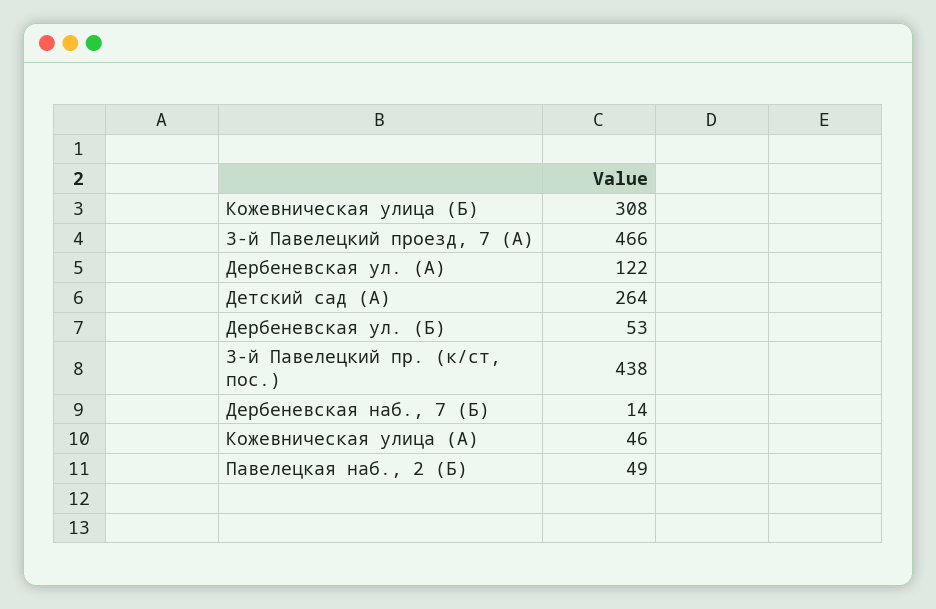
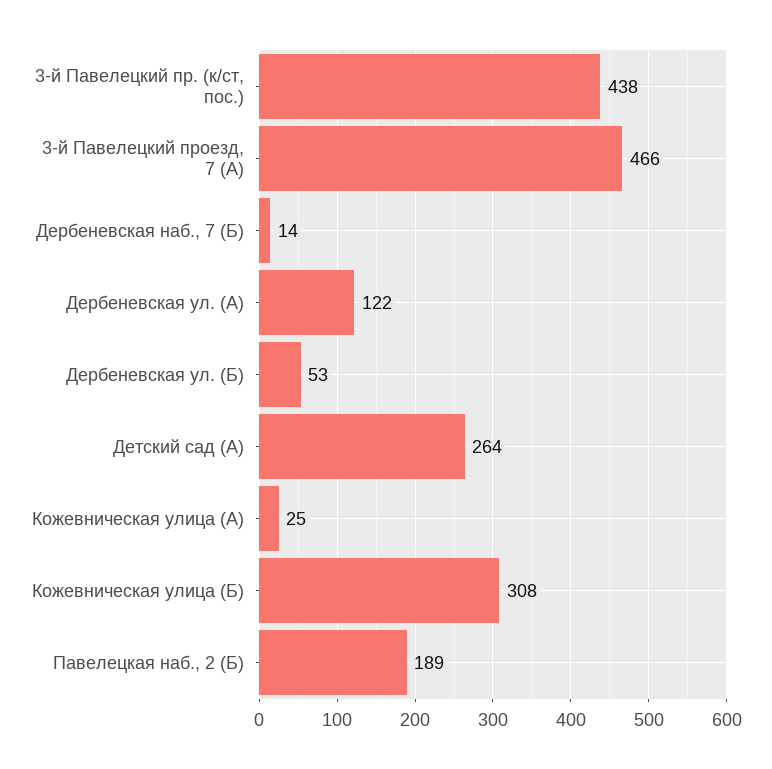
  {
    "Кожевническая улица (Б)": 308,
    "3-й Павелецкий проезд, 7 (А)": 466,
    "Дербеневская ул. (А)": 122,
    "Детский сад (А)": 264,
    "Дербеневская ул. (Б)": 53,
    "3-й Павелецкий пр. (к/ст, пос.)": 438,
    "Дербеневская наб., 7 (Б)": 14,
-   "Кожевническая улица (А)": 46,
+   "Кожевническая улица (А)": 25,
-   "Павелецкая наб., 2 (Б)": 49
+   "Павелецкая наб., 2 (Б)": 189
  }

